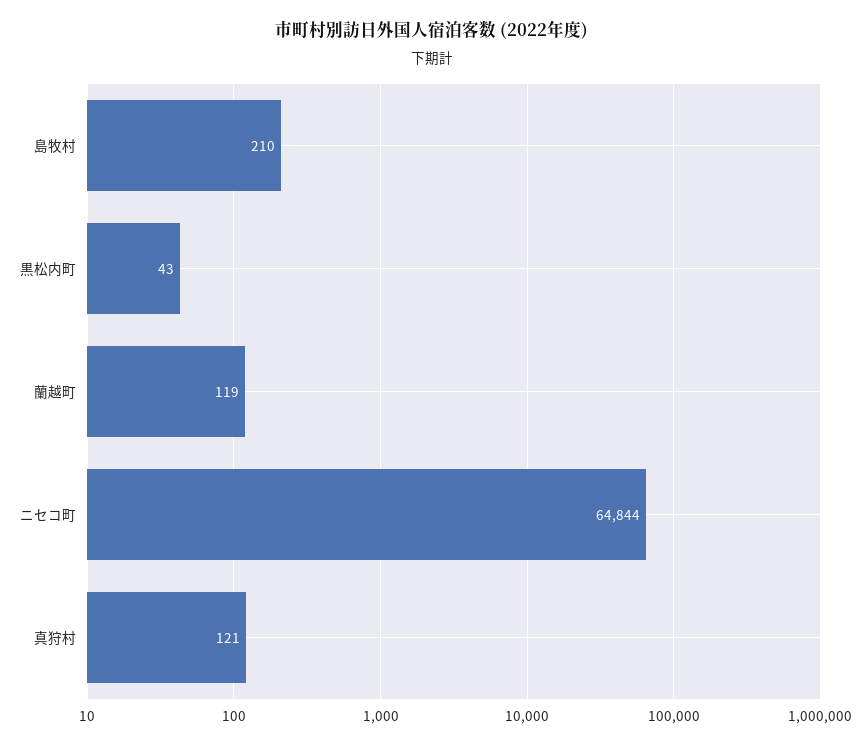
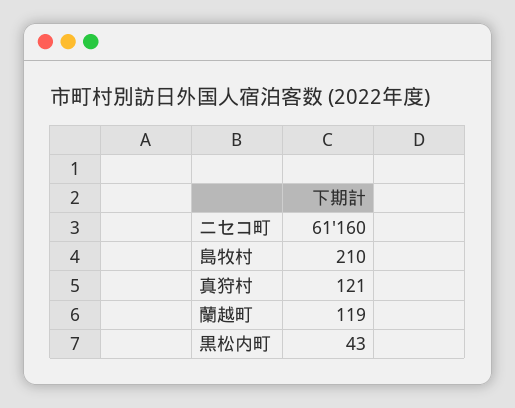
  {
    "島牧村": 210,
    "黒松内町": 43,
    "蘭越町": 119,
-   "ニセコ町": 64844,
+   "ニセコ町": 61160,
    "真狩村": 121
  }

